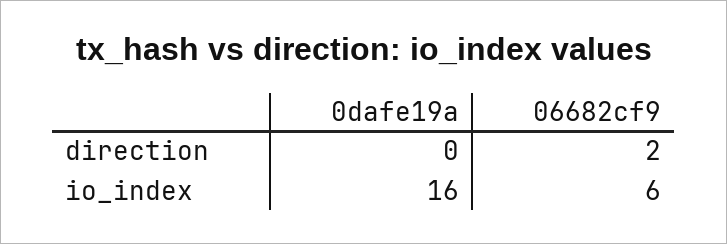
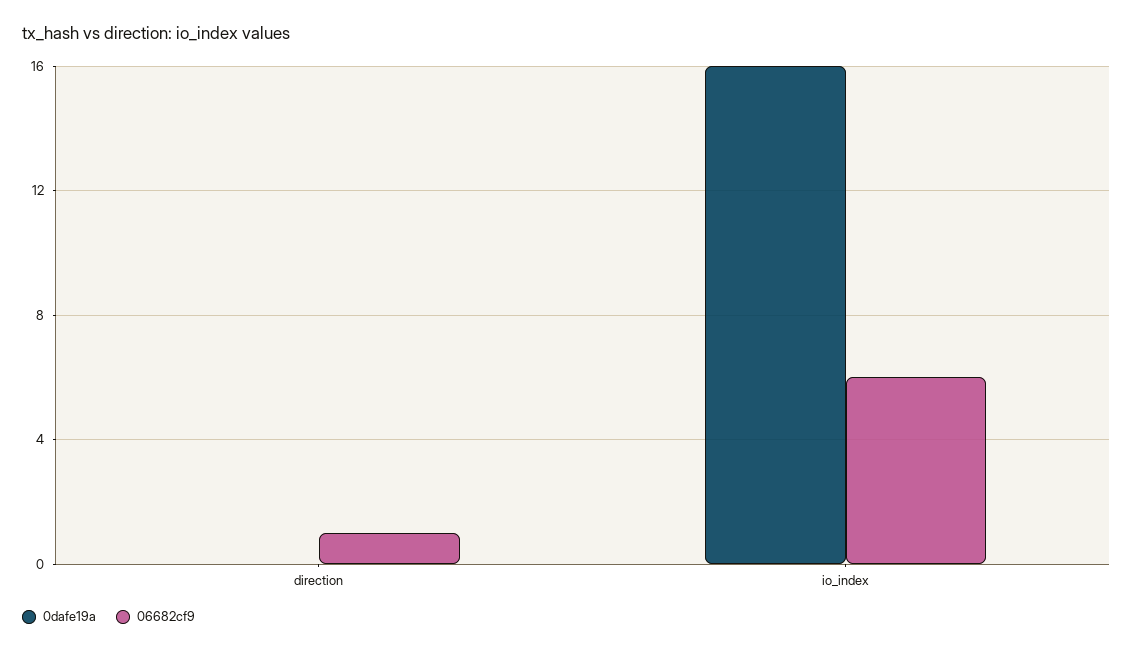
  {
    "0dafe19a": {
      "direction": 0,
      "io_index": 16
    },
    "06682cf9": {
-     "direction": 2,
+     "direction": 1,
      "io_index": 6
    }
  }

